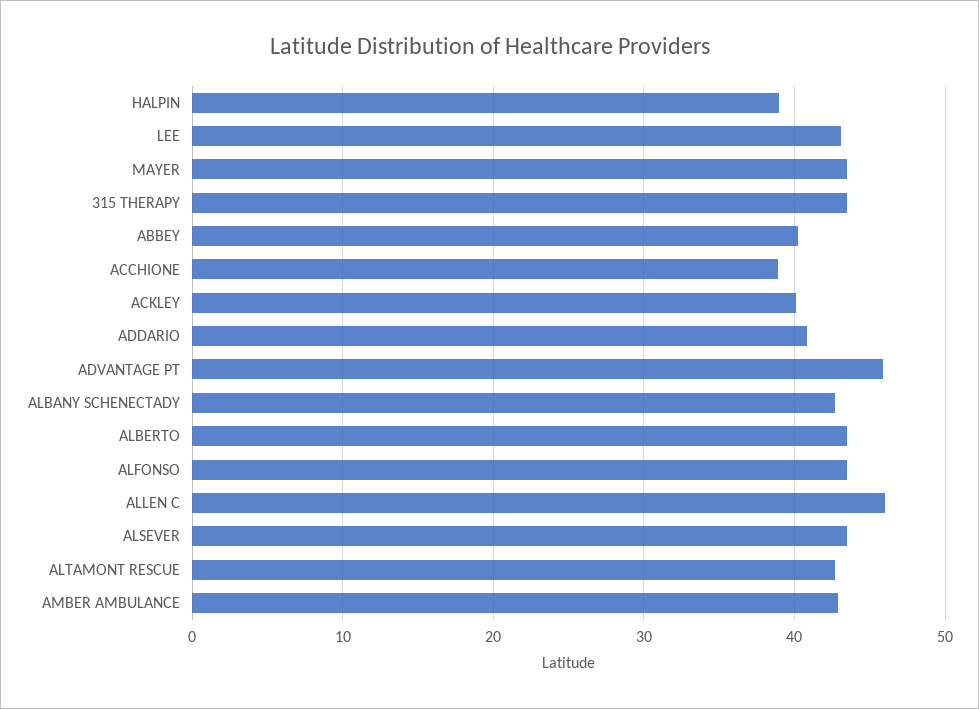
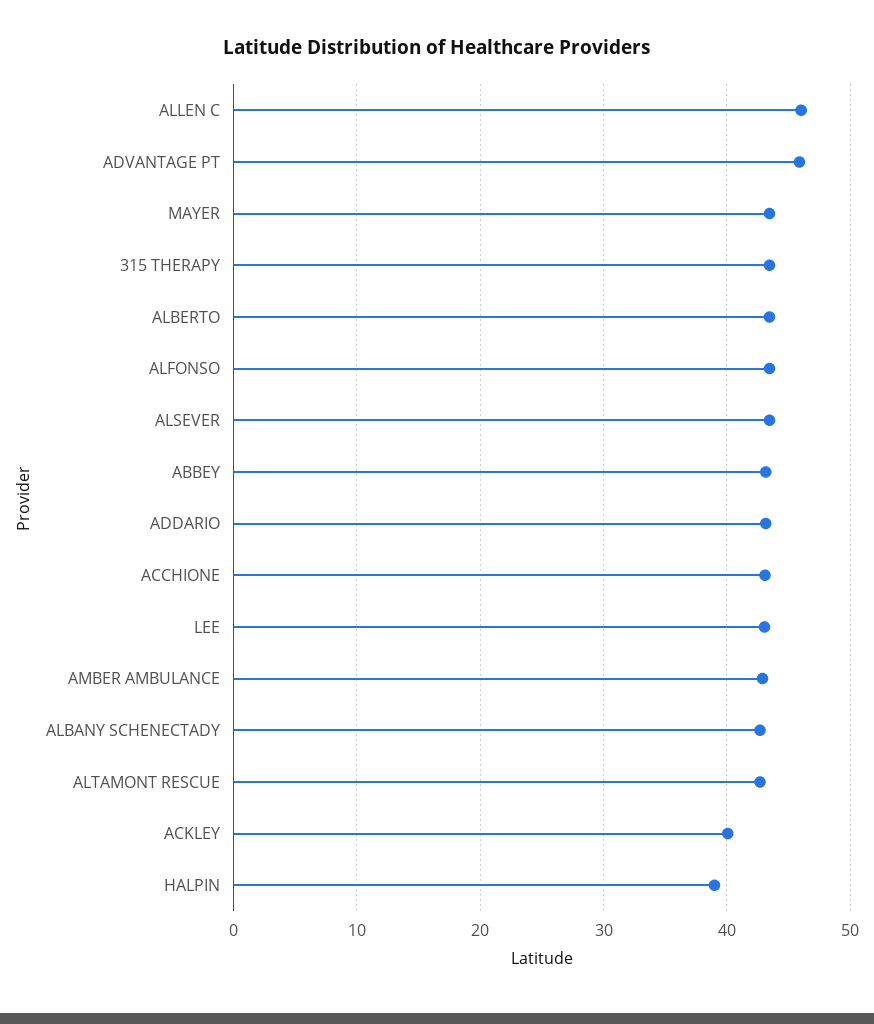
  {
    "HALPIN": 39,
    "LEE": 43,
    "MAYER": 43,
    "315 THERAPY": 43,
-   "ABBEY": 40,
+   "ABBEY": 43,
-   "ACCHIONE": 39,
+   "ACCHIONE": 43,
    "ACKLEY": 40,
-   "ADDARIO": 41,
+   "ADDARIO": 43,
    "ADVANTAGE PT": 46,
    "ALBANY SCHENECTADY": 43,
    "ALBERTO": 43,
    "ALFONSO": 43,
    "ALLEN C": 46,
    "ALSEVER": 43,
    "ALTAMONT RESCUE": 43,
    "AMBER AMBULANCE": 43
  }

